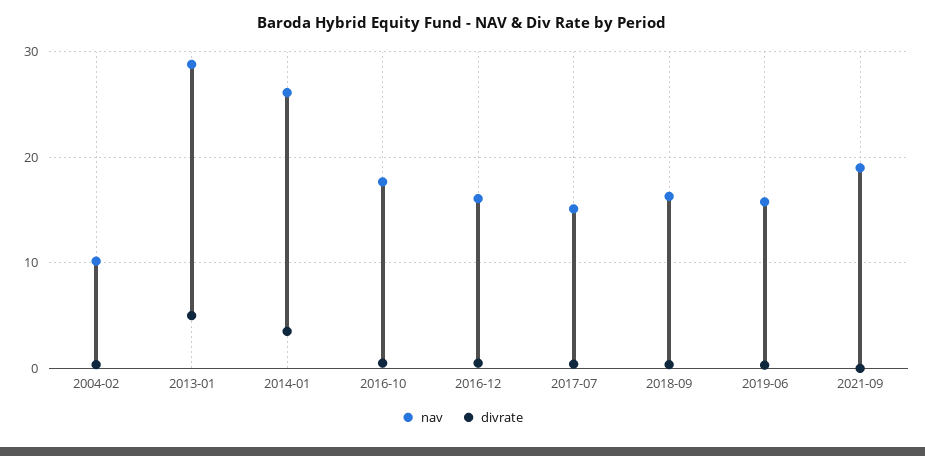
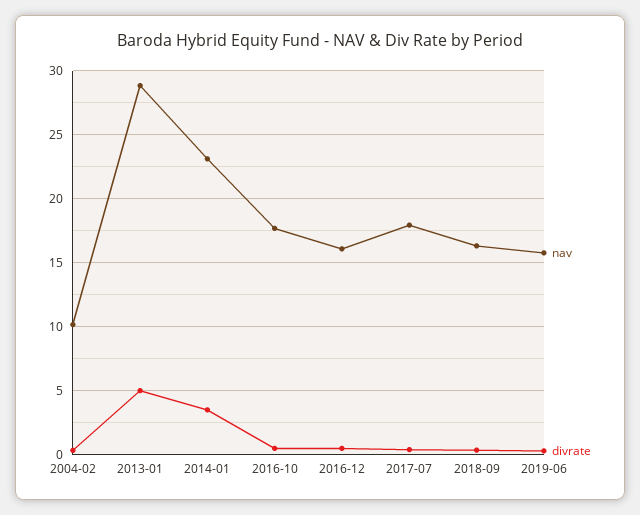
  {
    "nav": {
      "2004-02": 10,
      "2013-01": 29,
-     "2014-01": 26,
+     "2014-01": 23,
      "2016-10": 17.5,
      "2016-12": 16,
-     "2017-07": 15,
+     "2017-07": 18,
      "2018-09": 16.5,
-     "2019-06": 16,
+     "2019-06": 16
-     "2021-09": 19
    },
    "divrate": {
      "2004-02": 0.5,
      "2013-01": 5,
      "2014-01": 3.5,
      "2016-10": 0.5,
      "2016-12": 0.5,
      "2017-07": 0.5,
      "2018-09": 0.5,
-     "2019-06": 0.5,
+     "2019-06": 0.5
-     "2021-09": 0
    }
  }

